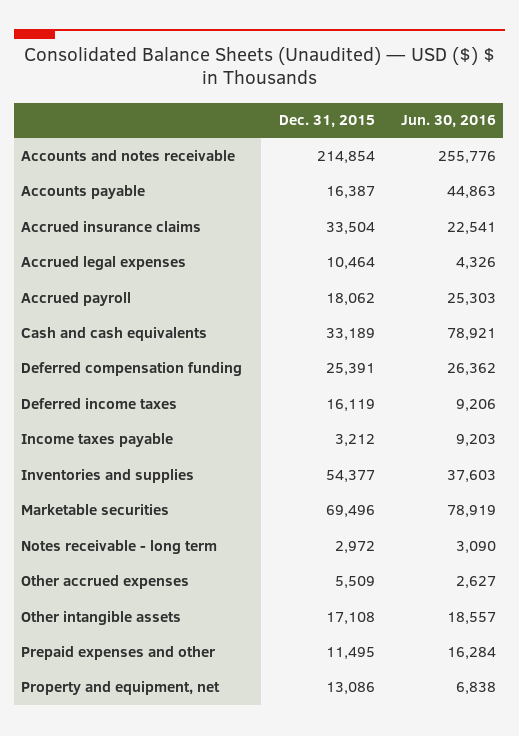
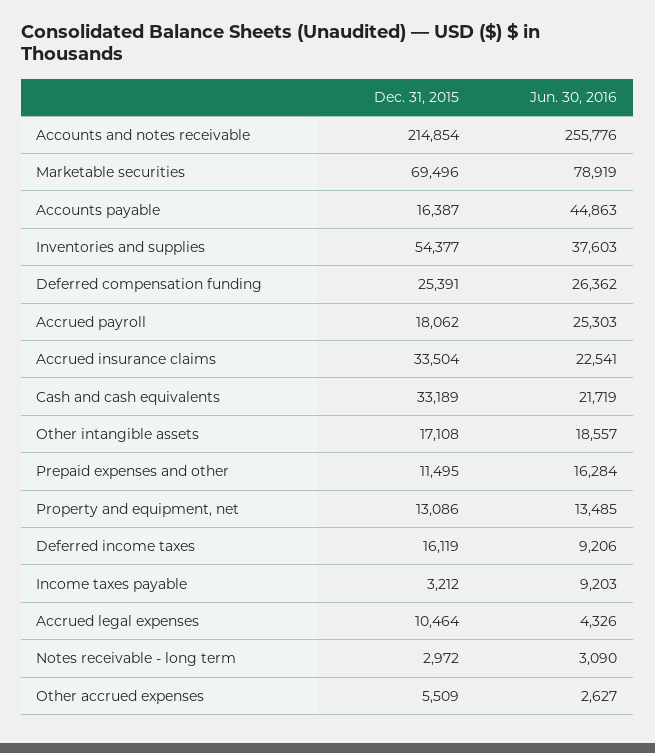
  {
    "Dec. 31, 2015": {
      "Accounts and notes receivable": 214854,
      "Accounts payable": 16387,
      "Accrued insurance claims": 33504,
      "Accrued legal expenses": 10464,
      "Accrued payroll": 18062,
      "Cash and cash equivalents": 33189,
      "Deferred compensation funding": 25391,
      "Deferred income taxes": 16119,
      "Income taxes payable": 3212,
      "Inventories and supplies": 54377,
      "Marketable securities": 69496,
      "Notes receivable - long term": 2972,
      "Other accrued expenses": 5509,
      "Other intangible assets": 17108,
      "Prepaid expenses and other": 11495,
      "Property and equipment, net": 13086
    },
    "Jun. 30, 2016": {
      "Accounts and notes receivable": 255776,
      "Accounts payable": 44863,
      "Accrued insurance claims": 22541,
      "Accrued legal expenses": 4326,
      "Accrued payroll": 25303,
-     "Cash and cash equivalents": 78921,
+     "Cash and cash equivalents": 21719,
      "Deferred compensation funding": 26362,
      "Deferred income taxes": 9206,
      "Income taxes payable": 9203,
      "Inventories and supplies": 37603,
      "Marketable securities": 78919,
      "Notes receivable - long term": 3090,
      "Other accrued expenses": 2627,
      "Other intangible assets": 18557,
      "Prepaid expenses and other": 16284,
-     "Property and equipment, net": 6838
+     "Property and equipment, net": 13485
    }
  }

